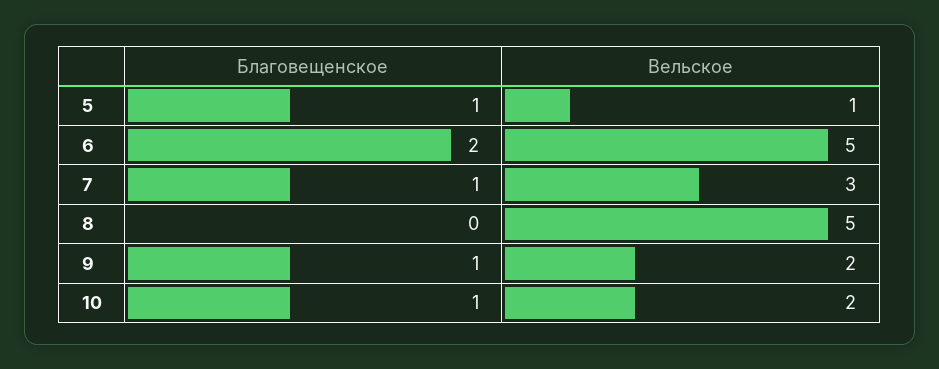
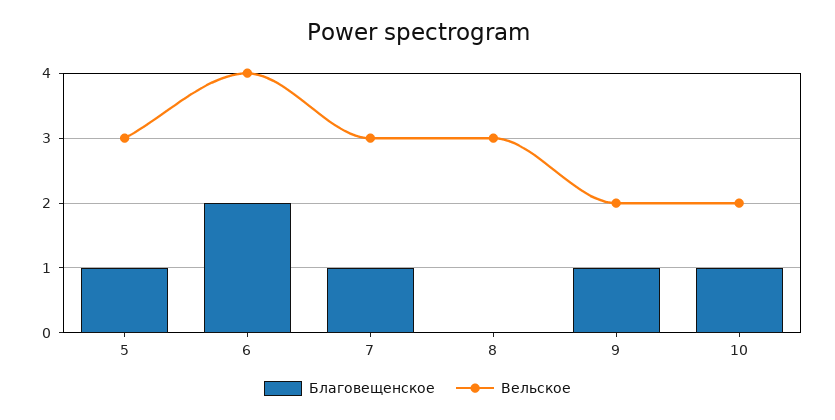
  {
    "Благовещенское": {
      "5": 1,
      "6": 2,
      "7": 1,
      "8": 0,
      "9": 1,
      "10": 1
    },
    "Вельское": {
-     "5": 1,
+     "5": 3,
-     "6": 5,
+     "6": 4,
      "7": 3,
-     "8": 5,
+     "8": 3,
      "9": 2,
      "10": 2
    }
  }

